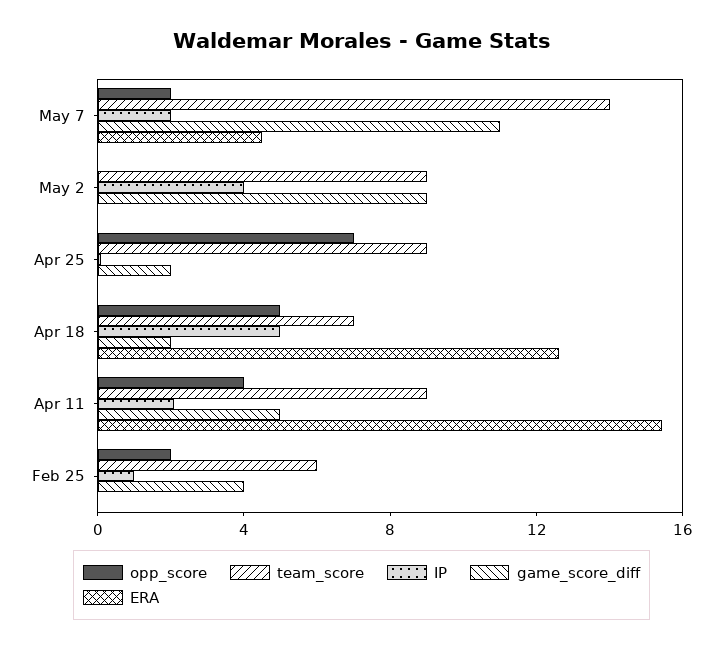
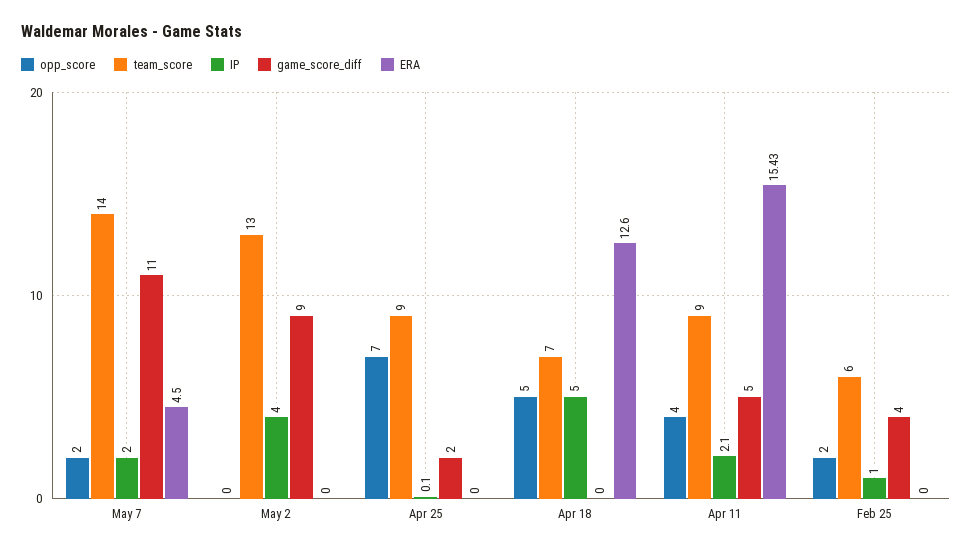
  {
    "opp_score": {
      "May 7": 2,
      "May 2": 0,
      "Apr 25": 7,
      "Apr 18": 5,
      "Apr 11": 4,
      "Feb 25": 2
    },
    "team_score": {
      "May 7": 14,
-     "May 2": 9,
+     "May 2": 13,
      "Apr 25": 9,
      "Apr 18": 7,
      "Apr 11": 9,
      "Feb 25": 6
    },
    "IP": {
      "May 7": 2,
      "May 2": 4,
      "Apr 25": 0.1,
      "Apr 18": 5,
      "Apr 11": 2.1,
      "Feb 25": 1
    },
    "game_score_diff": {
      "May 7": 11,
      "May 2": 9,
      "Apr 25": 2,
-     "Apr 18": 2,
+     "Apr 18": 0,
      "Apr 11": 5,
      "Feb 25": 4
    },
    "ERA": {
      "May 7": 4.5,
      "May 2": 0,
      "Apr 25": 0,
      "Apr 18": 12.6,
      "Apr 11": 15.43,
      "Feb 25": 0
    }
  }

